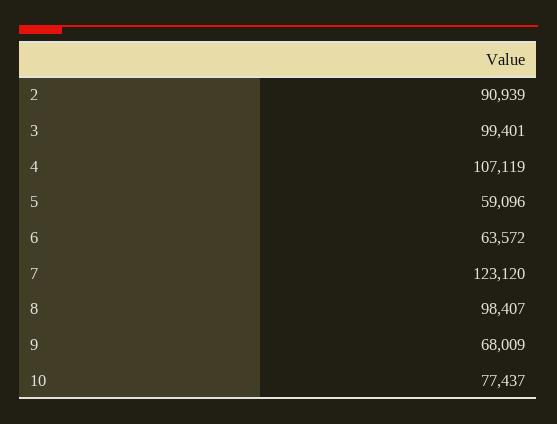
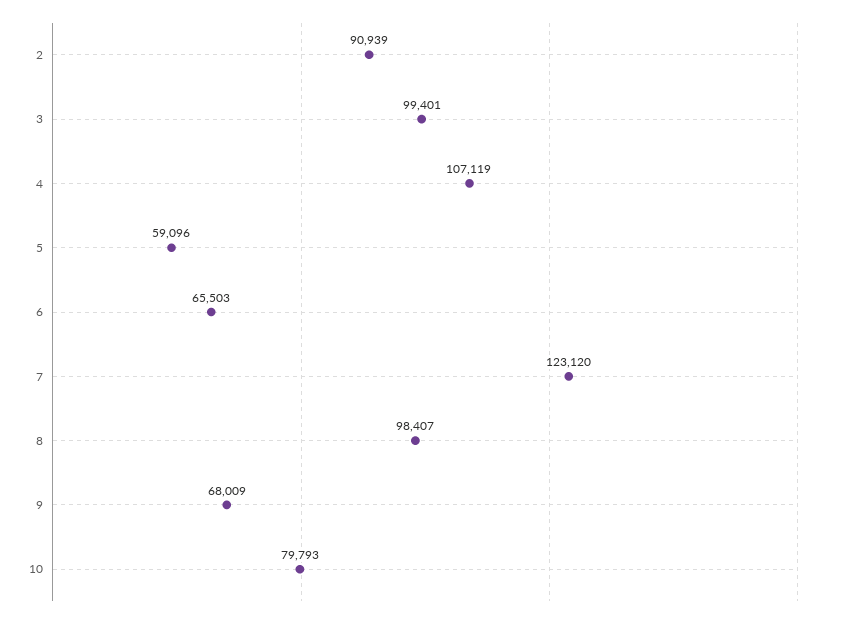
  {
    "2": 90939,
    "3": 99401,
    "4": 107119,
    "5": 59096,
-   "6": 63572,
+   "6": 65503,
    "7": 123120,
    "8": 98407,
    "9": 68009,
-   "10": 77437
+   "10": 79793
  }

